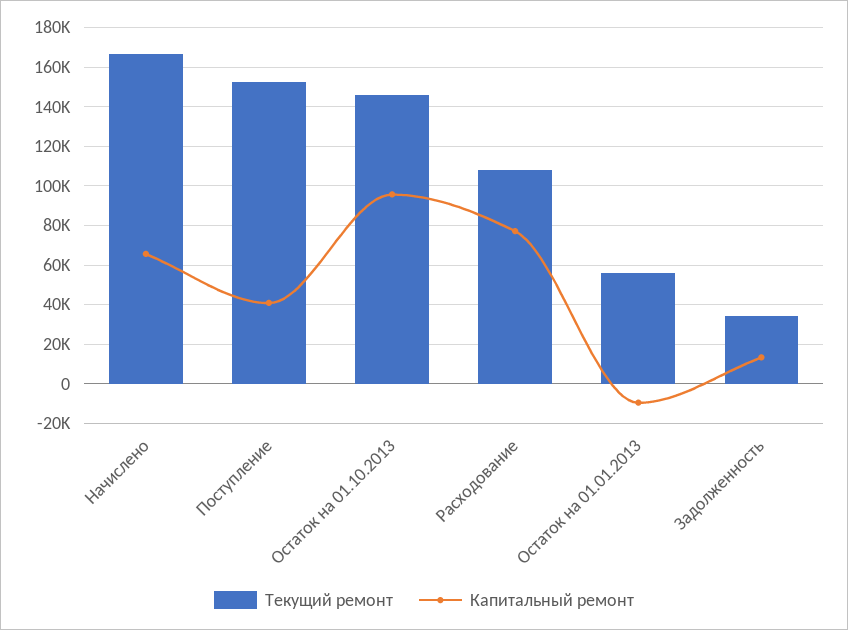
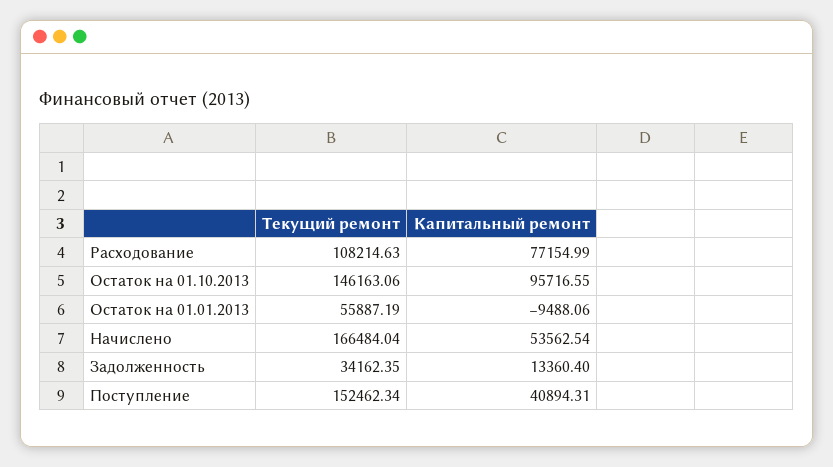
  {
    "Текущий ремонт": {
      "Начислено": 166484.04,
      "Поступление": 152462.34,
      "Остаток на 01.10.2013": 146163.06,
      "Расходование": 108214.63,
      "Остаток на 01.01.2013": 55887.19,
      "Задолженность": 34162.35
    },
    "Капитальный ремонт": {
-     "Начислено": 65000,
+     "Начислено": 53562.54,
      "Поступление": 40894.31,
      "Остаток на 01.10.2013": 95716.55,
      "Расходование": 77154.99,
      "Остаток на 01.01.2013": -9488.06,
      "Задолженность": 13360.4
    }
  }

